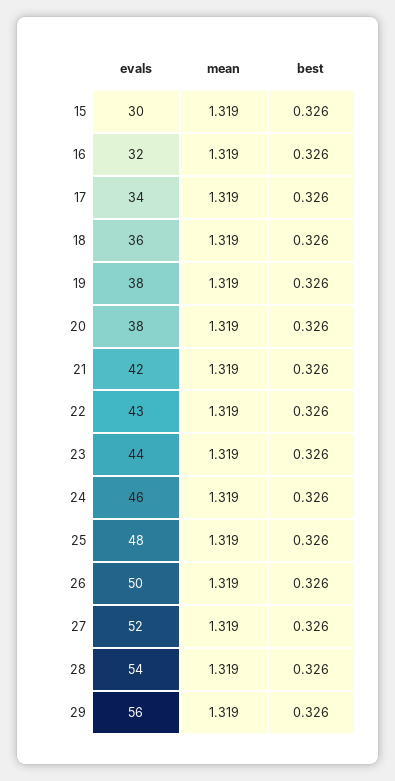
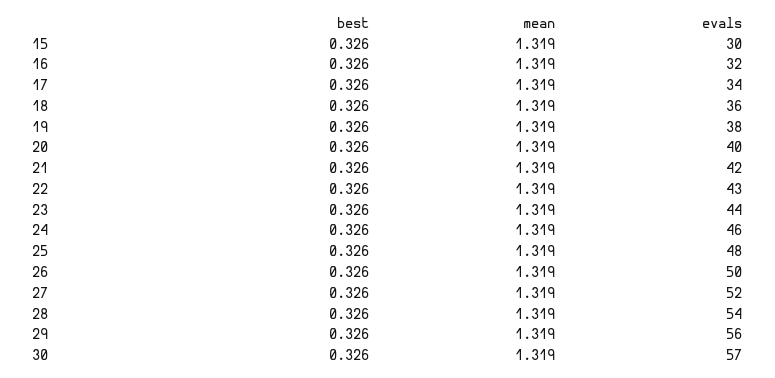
  {
    "evals": {
      "15": 30,
      "16": 32,
      "17": 34,
      "18": 36,
      "19": 38,
-     "20": 38,
+     "20": 40,
      "21": 42,
      "22": 43,
      "23": 44,
      "24": 46,
      "25": 48,
      "26": 50,
      "27": 52,
      "28": 54,
-     "29": 56
+     "29": 56,
+     "30": 57
    },
    "mean": {
      "15": 1.319,
      "16": 1.319,
      "17": 1.319,
      "18": 1.319,
      "19": 1.319,
      "20": 1.319,
      "21": 1.319,
      "22": 1.319,
      "23": 1.319,
      "24": 1.319,
      "25": 1.319,
      "26": 1.319,
      "27": 1.319,
      "28": 1.319,
-     "29": 1.319
+     "29": 1.319,
+     "30": 1.319
    },
    "best": {
      "15": 0.326,
      "16": 0.326,
      "17": 0.326,
      "18": 0.326,
      "19": 0.326,
      "20": 0.326,
      "21": 0.326,
      "22": 0.326,
      "23": 0.326,
      "24": 0.326,
      "25": 0.326,
      "26": 0.326,
      "27": 0.326,
      "28": 0.326,
-     "29": 0.326
+     "29": 0.326,
+     "30": 0.326
    }
  }

